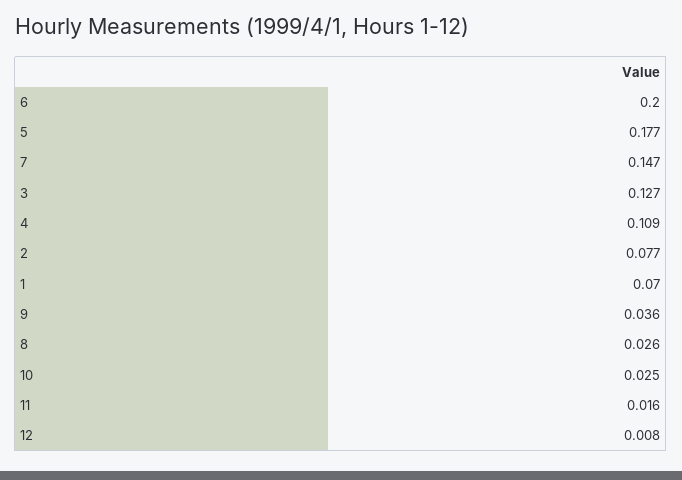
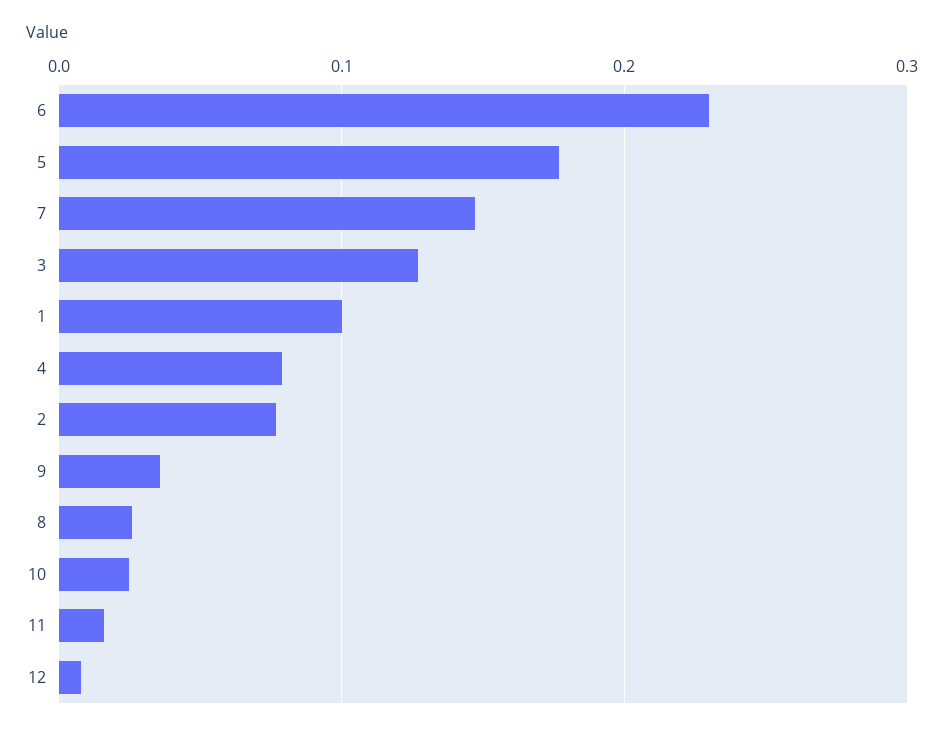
  {
-   "6": 0.2,
+   "6": 0.23,
    "5": 0.177,
    "7": 0.147,
    "3": 0.127,
-   "4": 0.109,
+   "4": 0.08,
    "2": 0.077,
-   "1": 0.07,
+   "1": 0.1,
    "9": 0.036,
    "8": 0.026,
    "10": 0.025,
    "11": 0.016,
    "12": 0.008
  }

